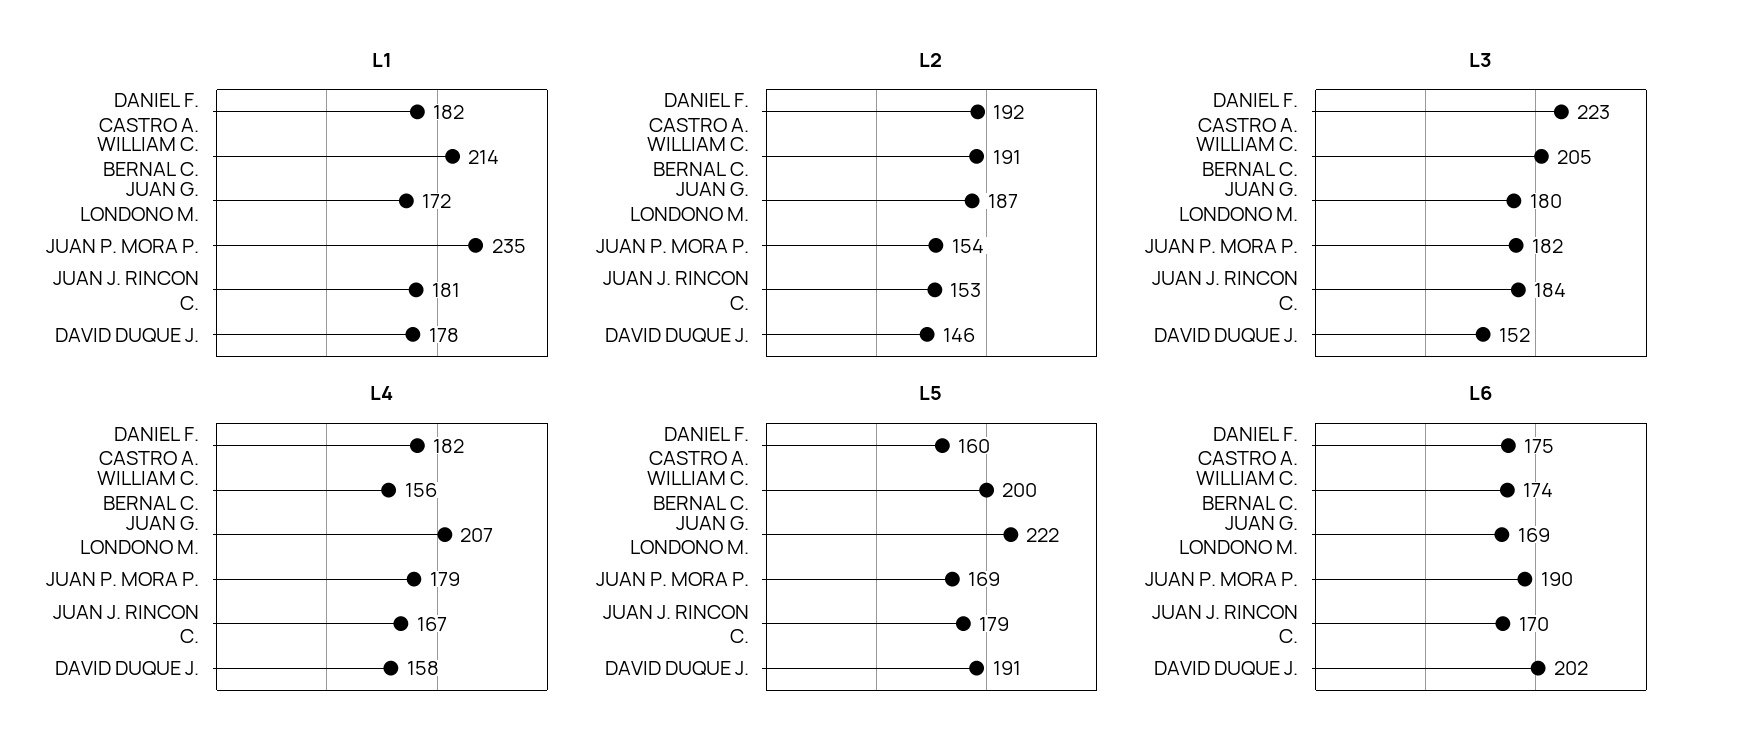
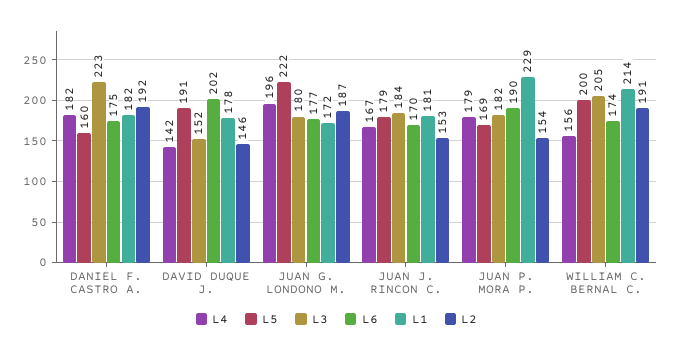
  {
    "L1": {
      "DANIEL F. CASTRO A.": 182,
      "WILLIAM C. BERNAL C.": 214,
      "JUAN G. LONDONO M.": 172,
-     "JUAN P. MORA P.": 235,
+     "JUAN P. MORA P.": 229,
      "JUAN J. RINCON C.": 181,
      "DAVID DUQUE J.": 178
    },
    "L2": {
      "DANIEL F. CASTRO A.": 192,
      "WILLIAM C. BERNAL C.": 191,
      "JUAN G. LONDONO M.": 187,
      "JUAN P. MORA P.": 154,
      "JUAN J. RINCON C.": 153,
      "DAVID DUQUE J.": 146
    },
    "L3": {
      "DANIEL F. CASTRO A.": 223,
      "WILLIAM C. BERNAL C.": 205,
      "JUAN G. LONDONO M.": 180,
      "JUAN P. MORA P.": 182,
      "JUAN J. RINCON C.": 184,
      "DAVID DUQUE J.": 152
    },
    "L4": {
      "DANIEL F. CASTRO A.": 182,
      "WILLIAM C. BERNAL C.": 156,
-     "JUAN G. LONDONO M.": 207,
+     "JUAN G. LONDONO M.": 196,
      "JUAN P. MORA P.": 179,
      "JUAN J. RINCON C.": 167,
-     "DAVID DUQUE J.": 158
+     "DAVID DUQUE J.": 142
    },
    "L5": {
      "DANIEL F. CASTRO A.": 160,
      "WILLIAM C. BERNAL C.": 200,
      "JUAN G. LONDONO M.": 222,
      "JUAN P. MORA P.": 169,
      "JUAN J. RINCON C.": 179,
      "DAVID DUQUE J.": 191
    },
    "L6": {
      "DANIEL F. CASTRO A.": 175,
      "WILLIAM C. BERNAL C.": 174,
-     "JUAN G. LONDONO M.": 169,
+     "JUAN G. LONDONO M.": 177,
      "JUAN P. MORA P.": 190,
      "JUAN J. RINCON C.": 170,
      "DAVID DUQUE J.": 202
    }
  }

